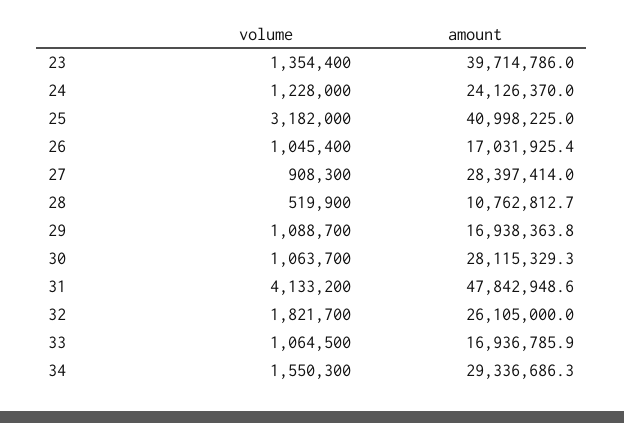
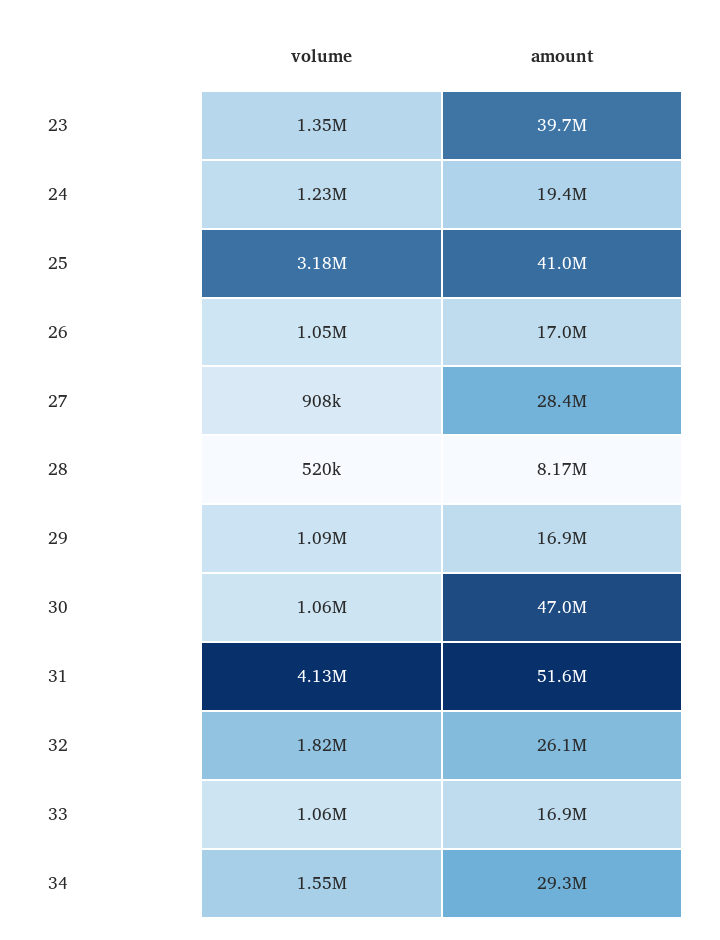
  {
    "volume": {
      "23": 1354400,
      "24": 1228000,
      "25": 3182000,
      "26": 1045400,
      "27": 908300,
      "28": 519900,
      "29": 1088700,
      "30": 1063700,
      "31": 4133200,
      "32": 1821700,
      "33": 1064500,
      "34": 1550300
    },
    "amount": {
      "23": 39714786,
-     "24": 24126370,
+     "24": 19400000,
      "25": 40998225,
      "26": 17031925.4,
      "27": 28397414,
-     "28": 10762812.7,
+     "28": 8170000,
      "29": 16938363.8,
-     "30": 28115329.3,
+     "30": 47000000,
-     "31": 47842948.6,
+     "31": 51600000,
      "32": 26105000,
      "33": 16936785.9,
      "34": 29336686.3
    }
  }

